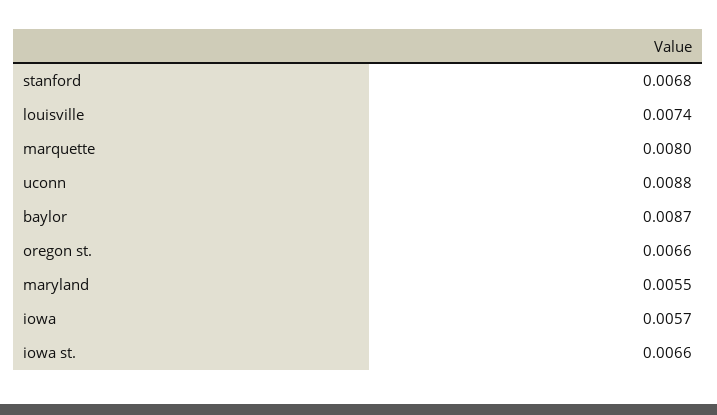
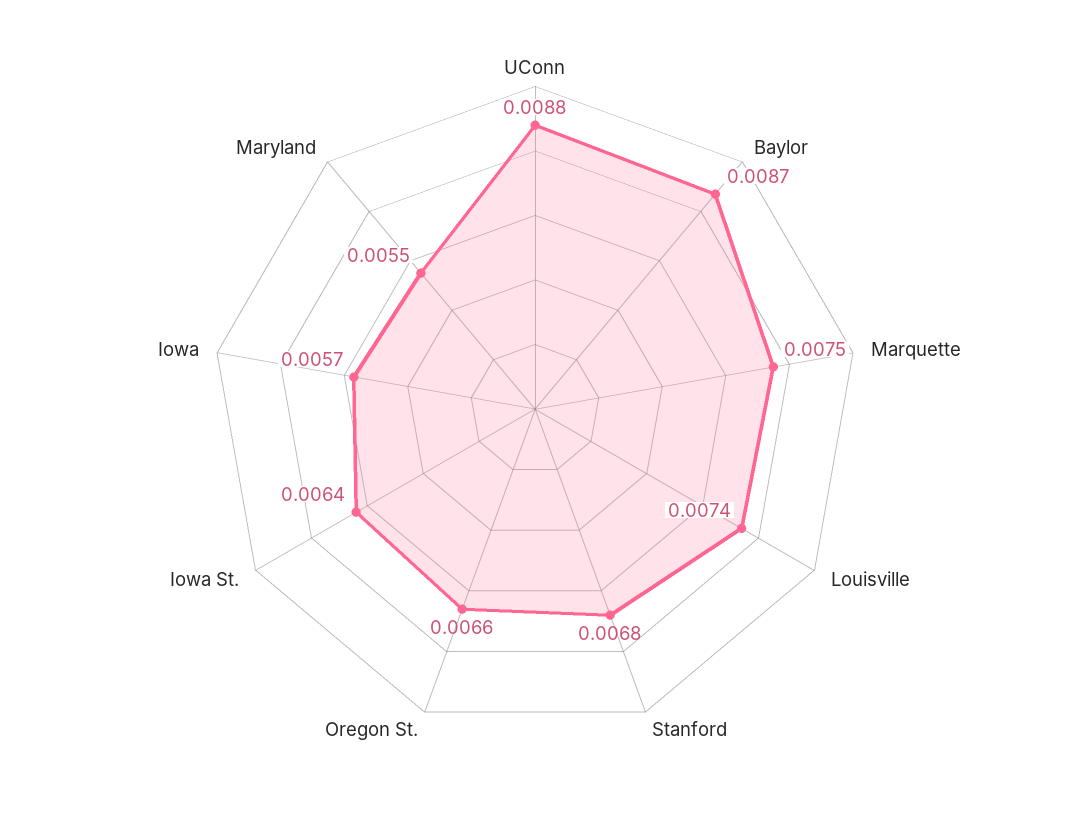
  {
    "stanford": 0.0068,
    "louisville": 0.0074,
-   "marquette": 0.008,
+   "marquette": 0.0075,
    "uconn": 0.0088,
    "baylor": 0.0087,
    "oregon st.": 0.0066,
    "maryland": 0.0055,
    "iowa": 0.0057,
-   "iowa st.": 0.0066
+   "iowa st.": 0.0064
  }

